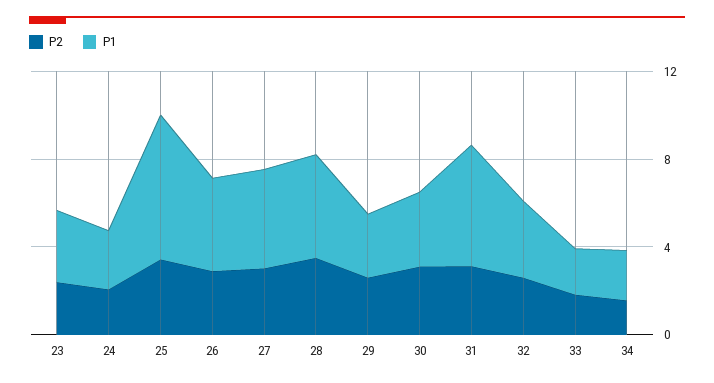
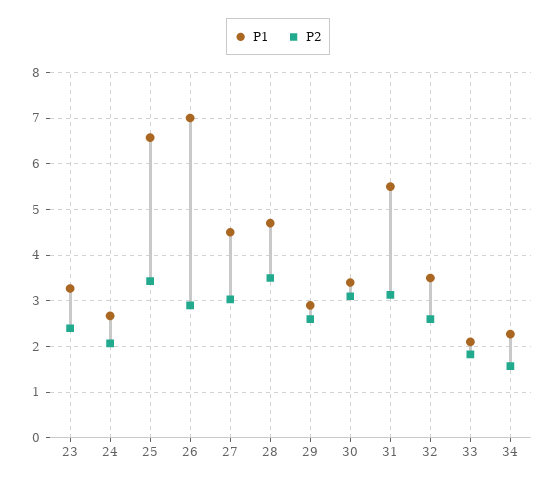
  {
    "P2": {
      "23": 2.4,
      "24": 2,
      "25": 3.4,
      "26": 3,
      "27": 3,
      "28": 3.6,
      "29": 2.6,
      "30": 3.2,
      "31": 3.2,
      "32": 2.6,
      "33": 1.8,
      "34": 1.6
    },
    "P1": {
      "23": 3.2,
      "24": 2.6,
      "25": 6.6,
-     "26": 4,
+     "26": 7,
      "27": 4.6,
      "28": 4.8,
      "29": 3,
      "30": 3.4,
      "31": 5.6,
      "32": 3.6,
      "33": 2.2,
      "34": 2.2
    }
  }

